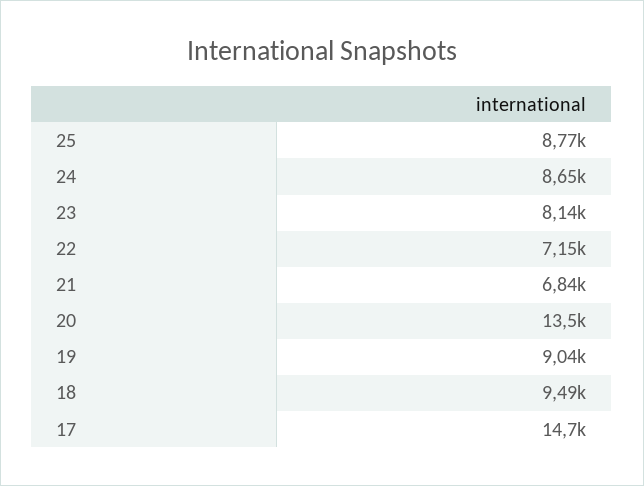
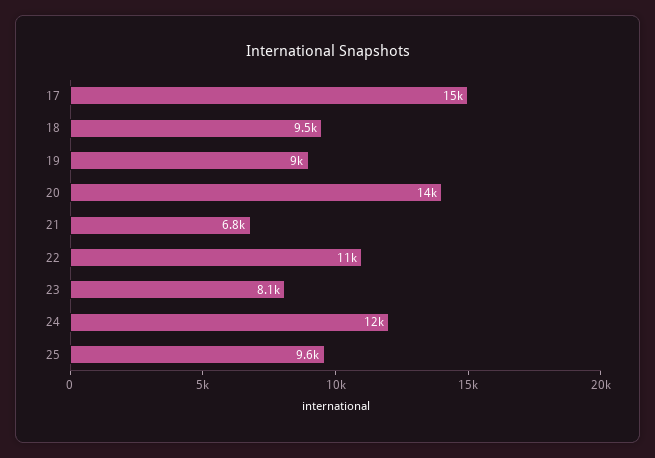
  {
-   "25": 8770,
+   "25": 9600,
-   "24": 8650,
+   "24": 12000,
    "23": 8140,
-   "22": 7150,
+   "22": 11000,
    "21": 6840,
    "20": 13500,
    "19": 9040,
    "18": 9490,
    "17": 14700
  }

